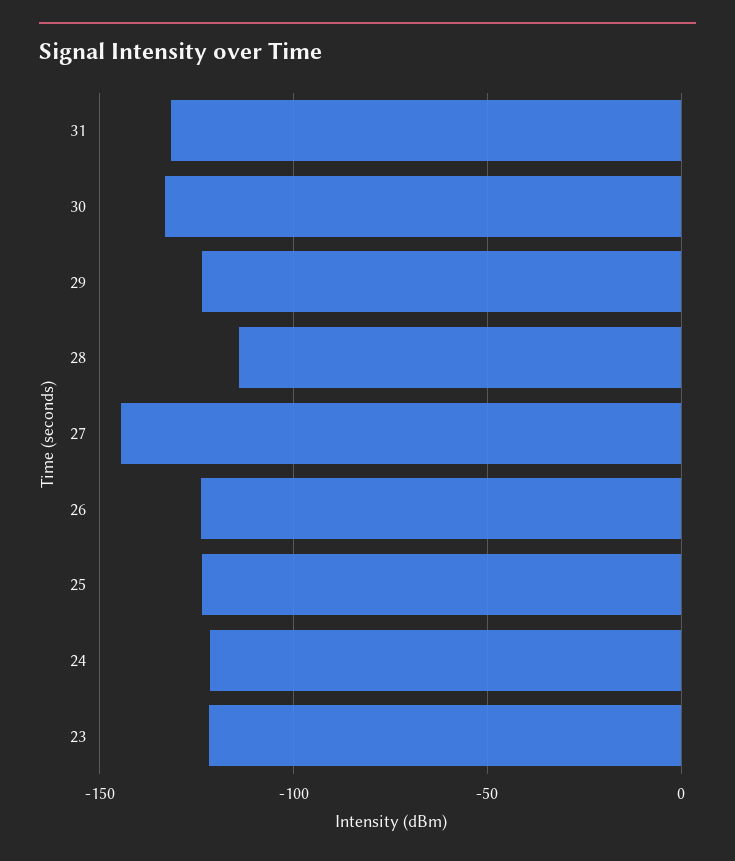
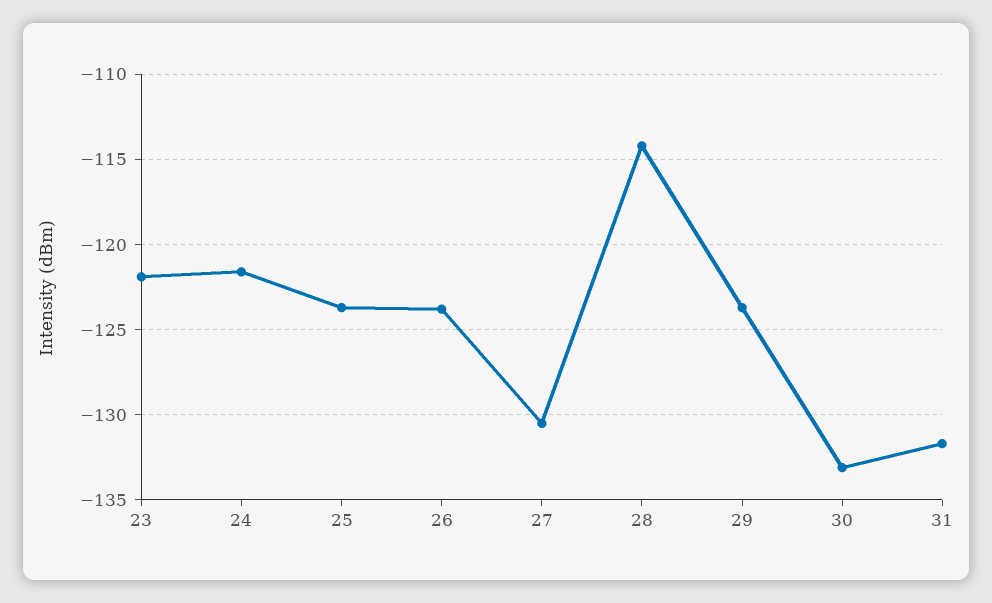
  {
    "31": -131.5,
    "30": -133,
    "29": -123.5,
    "28": -114,
-   "27": -145,
+   "27": -130.5,
    "26": -124,
    "25": -123.5,
    "24": -121.5,
    "23": -122
  }

